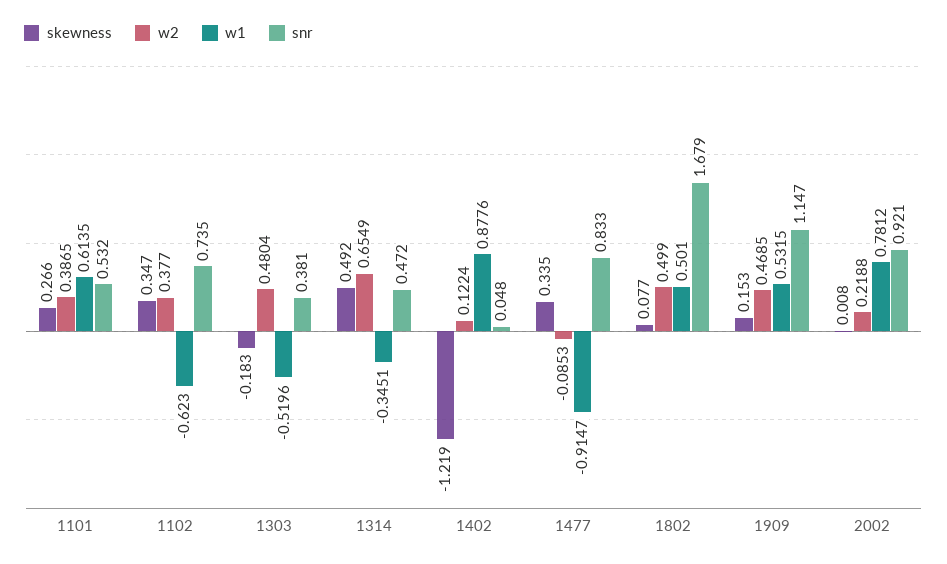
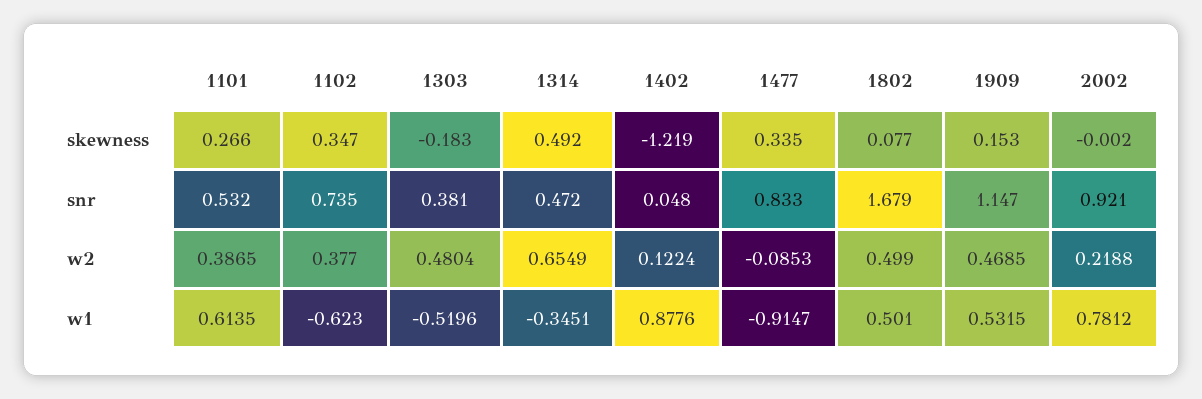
  {
    "skewness": {
      "1101": 0.266,
      "1102": 0.347,
      "1303": -0.183,
      "1314": 0.492,
      "1402": -1.219,
      "1477": 0.335,
      "1802": 0.077,
      "1909": 0.153,
-     "2002": 0.008
+     "2002": -0.002
    },
    "w2": {
      "1101": 0.3865,
      "1102": 0.377,
      "1303": 0.4804,
      "1314": 0.6549,
      "1402": 0.1224,
      "1477": -0.0853,
      "1802": 0.499,
      "1909": 0.4685,
      "2002": 0.2188
    },
    "w1": {
      "1101": 0.6135,
      "1102": -0.623,
      "1303": -0.5196,
      "1314": -0.3451,
      "1402": 0.8776,
      "1477": -0.9147,
      "1802": 0.501,
      "1909": 0.5315,
      "2002": 0.7812
    },
    "snr": {
      "1101": 0.532,
      "1102": 0.735,
      "1303": 0.381,
      "1314": 0.472,
      "1402": 0.048,
      "1477": 0.833,
      "1802": 1.679,
      "1909": 1.147,
      "2002": 0.921
    }
  }

